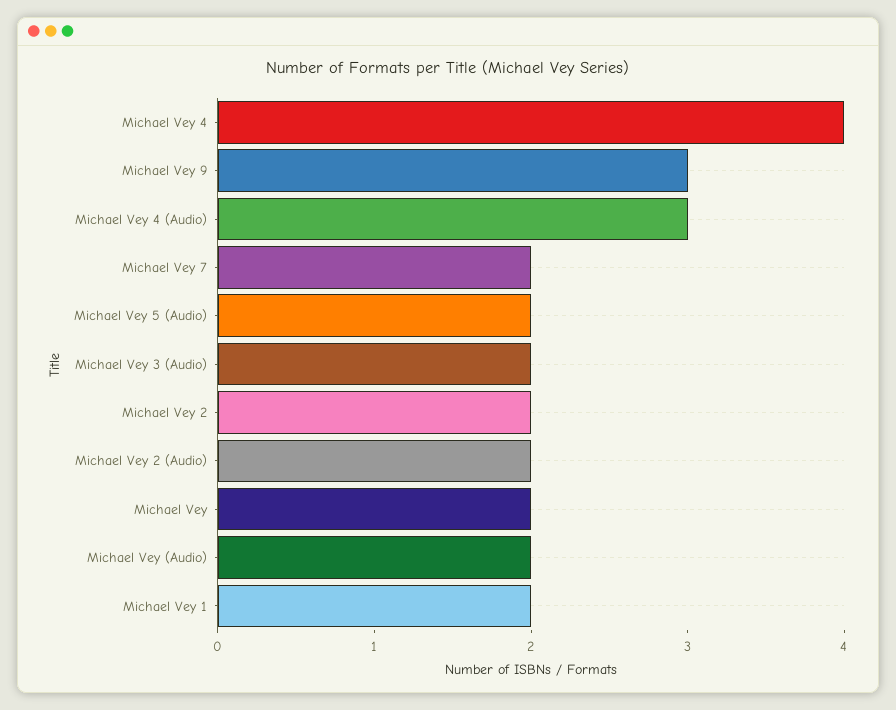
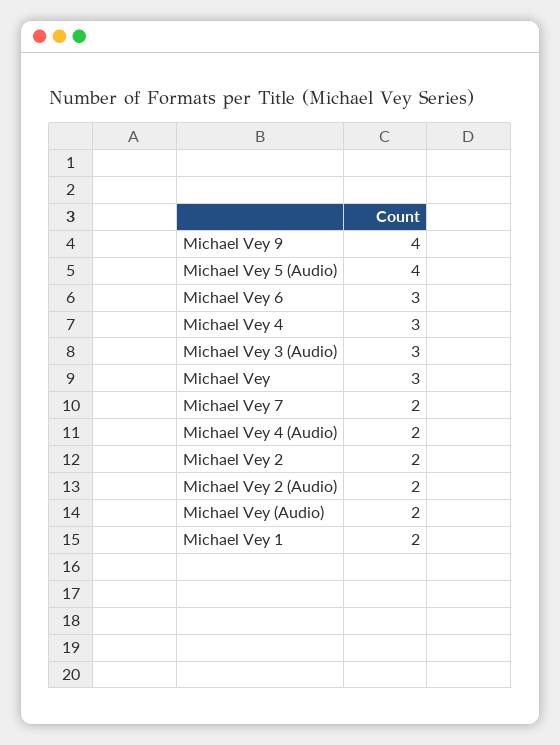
  {
-   "Michael Vey 4": 4,
+   "Michael Vey 4": 3,
-   "Michael Vey 9": 3,
+   "Michael Vey 9": 4,
-   "Michael Vey 4 (Audio)": 3,
+   "Michael Vey 4 (Audio)": 2,
    "Michael Vey 7": 2,
-   "Michael Vey 5 (Audio)": 2,
+   "Michael Vey 5 (Audio)": 4,
-   "Michael Vey 3 (Audio)": 2,
+   "Michael Vey 3 (Audio)": 3,
    "Michael Vey 2": 2,
    "Michael Vey 2 (Audio)": 2,
-   "Michael Vey": 2,
+   "Michael Vey": 3,
    "Michael Vey (Audio)": 2,
-   "Michael Vey 1": 2
+   "Michael Vey 1": 2,
+   "Michael Vey 6": 3
  }

